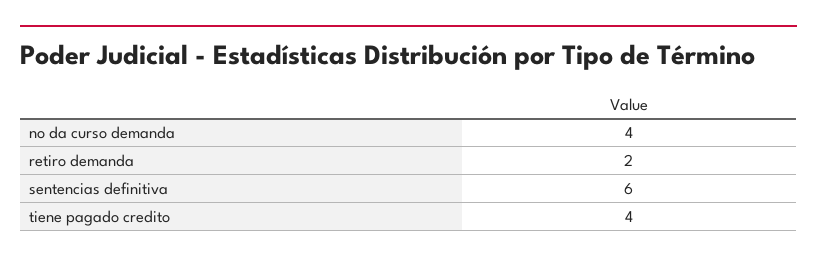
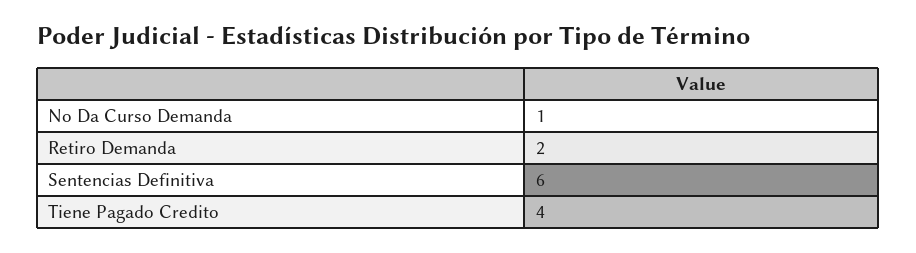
  {
-   "no da curso demanda": 4,
+   "no da curso demanda": 1,
    "retiro demanda": 2,
    "sentencias definitiva": 6,
    "tiene pagado credito": 4
  }

